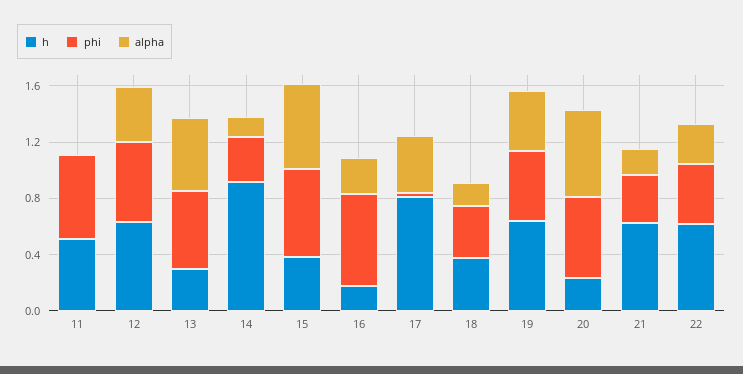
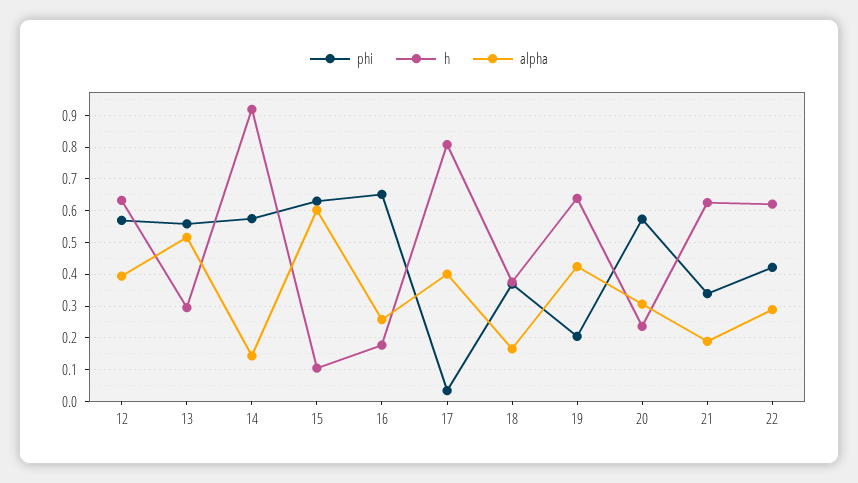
  {
    "h": {
-     "11": 0.5,
      "12": 0.64,
      "13": 0.3,
      "14": 0.92,
-     "15": 0.4,
+     "15": 0.1,
      "16": 0.18,
      "17": 0.8,
      "18": 0.38,
      "19": 0.64,
      "20": 0.24,
      "21": 0.62,
      "22": 0.62
    },
    "phi": {
-     "11": 0.6,
      "12": 0.56,
      "13": 0.56,
-     "14": 0.3,
+     "14": 0.58,
      "15": 0.62,
      "16": 0.66,
      "17": 0.04,
      "18": 0.36,
-     "19": 0.5,
+     "19": 0.2,
      "20": 0.58,
      "21": 0.34,
      "22": 0.42
    },
    "alpha": {
-     "11": 0,
      "12": 0.4,
      "13": 0.52,
      "14": 0.14,
      "15": 0.6,
      "16": 0.26,
      "17": 0.4,
      "18": 0.16,
      "19": 0.42,
-     "20": 0.6,
+     "20": 0.3,
      "21": 0.18,
      "22": 0.28
    }
  }

